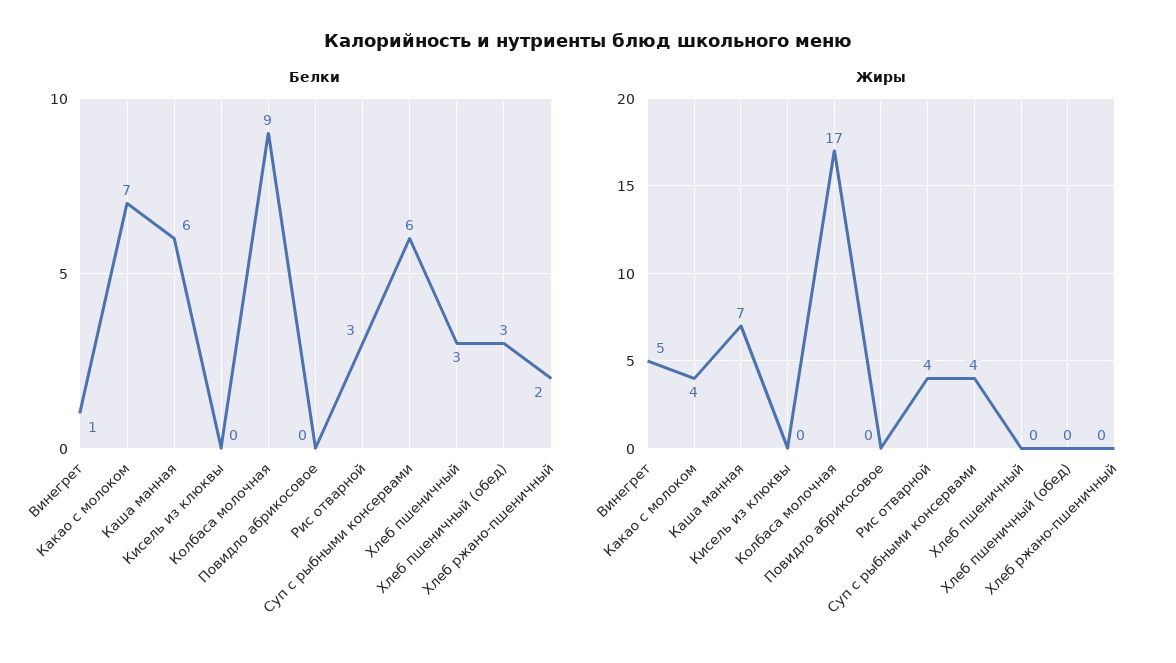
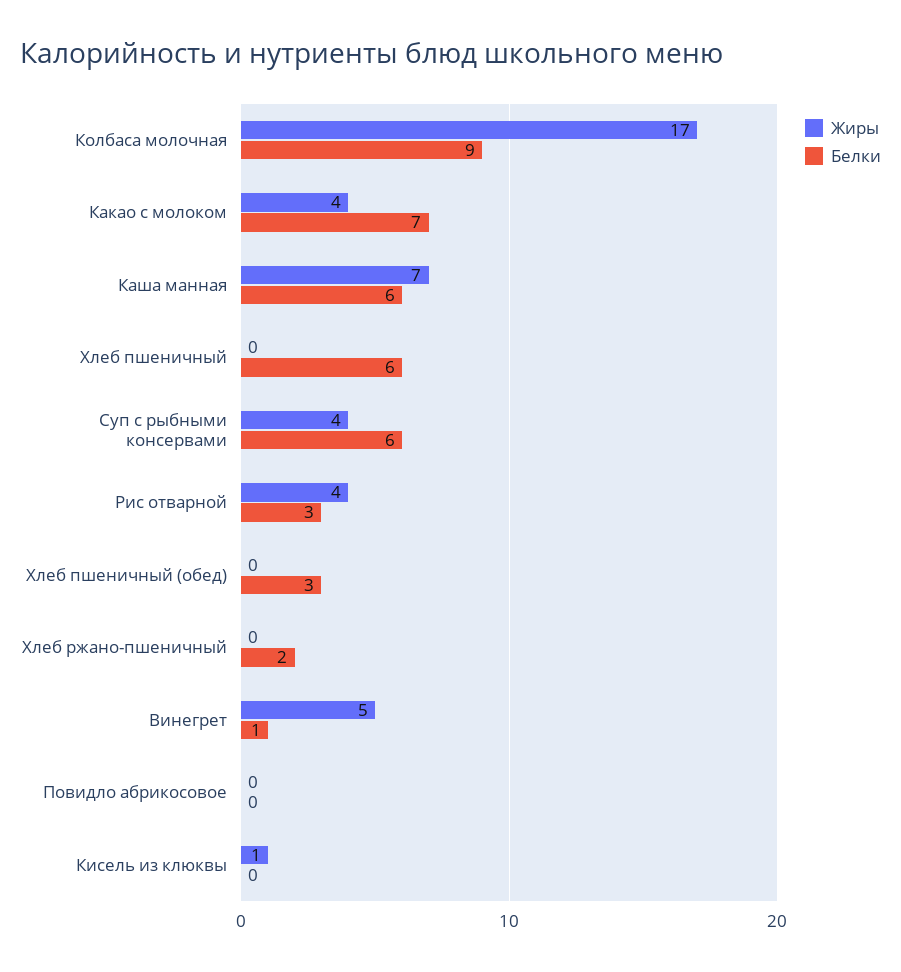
  {
    "Белки": {
      "Винегрет": 1,
      "Какао с молоком": 7,
      "Каша манная": 6,
      "Кисель из клюквы": 0,
      "Колбаса молочная": 9,
      "Повидло абрикосовое": 0,
      "Рис отварной": 3,
      "Суп с рыбными консервами": 6,
-     "Хлеб пшеничный": 3,
+     "Хлеб пшеничный": 6,
      "Хлеб пшеничный (обед)": 3,
      "Хлеб ржано-пшеничный": 2
    },
    "Жиры": {
      "Винегрет": 5,
      "Какао с молоком": 4,
      "Каша манная": 7,
-     "Кисель из клюквы": 0,
+     "Кисель из клюквы": 1,
      "Колбаса молочная": 17,
      "Повидло абрикосовое": 0,
      "Рис отварной": 4,
      "Суп с рыбными консервами": 4,
      "Хлеб пшеничный": 0,
      "Хлеб пшеничный (обед)": 0,
      "Хлеб ржано-пшеничный": 0
    }
  }

